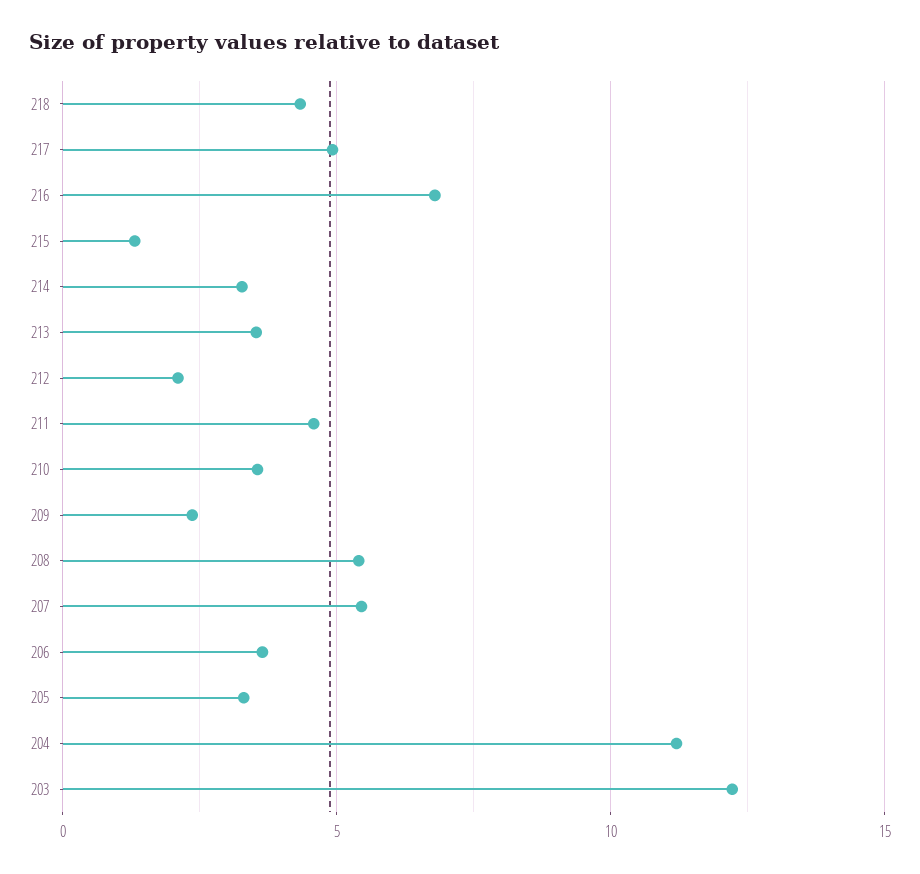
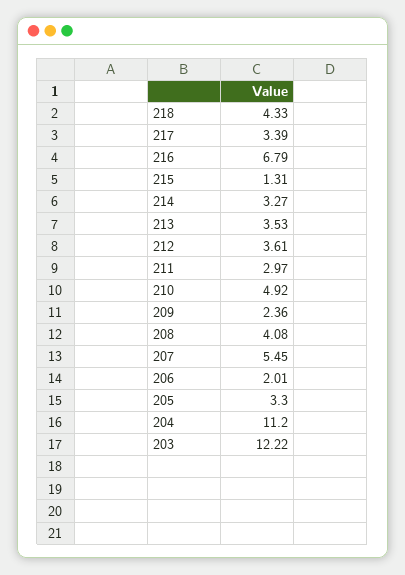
  {
    "218": 4.33,
-   "217": 5,
+   "217": 3.39,
    "216": 6.79,
    "215": 1.31,
    "214": 3.27,
    "213": 3.53,
-   "212": 2,
+   "212": 3.61,
-   "211": 4.5,
+   "211": 2.97,
-   "210": 3.5,
+   "210": 4.92,
    "209": 2.36,
-   "208": 5.5,
+   "208": 4.08,
    "207": 5.45,
-   "206": 3.5,
+   "206": 2.01,
    "205": 3.3,
    "204": 11.2,
    "203": 12.22
  }

